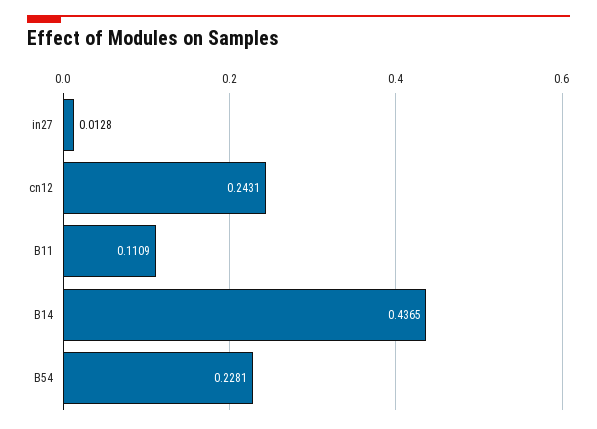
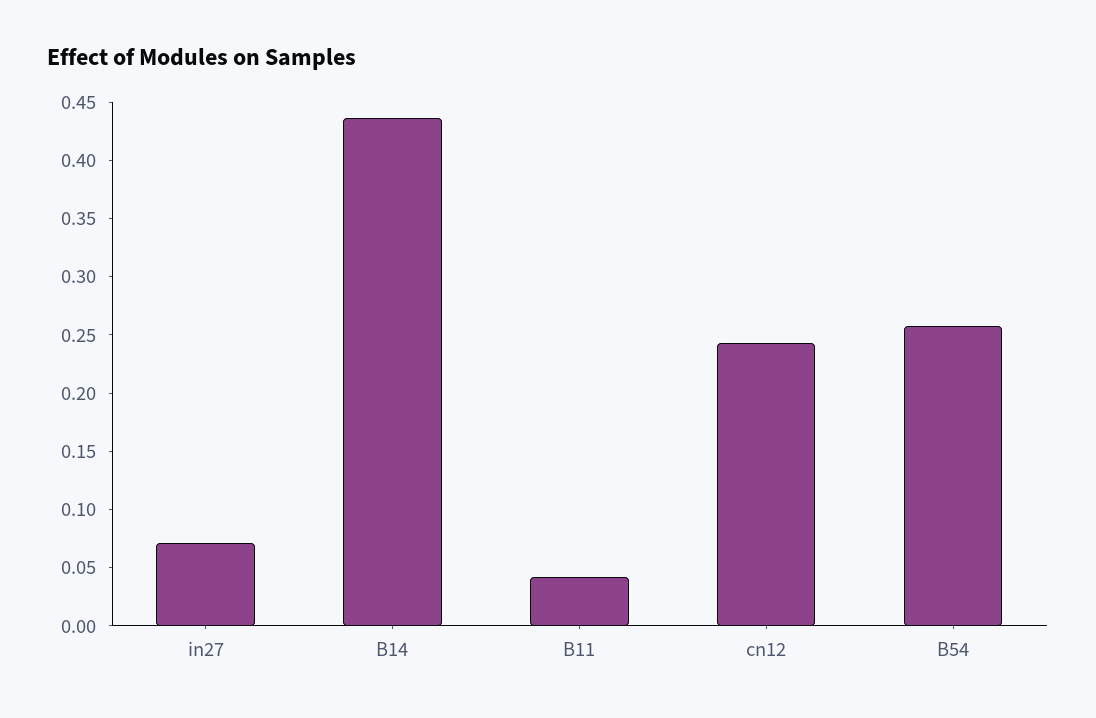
  {
-   "in27": 0.0128,
+   "in27": 0.07,
    "cn12": 0.2431,
-   "B11": 0.1109,
+   "B11": 0.04,
    "B14": 0.4365,
-   "B54": 0.2281
+   "B54": 0.26
  }

